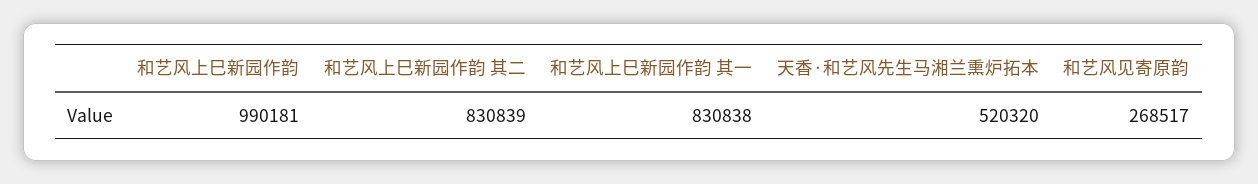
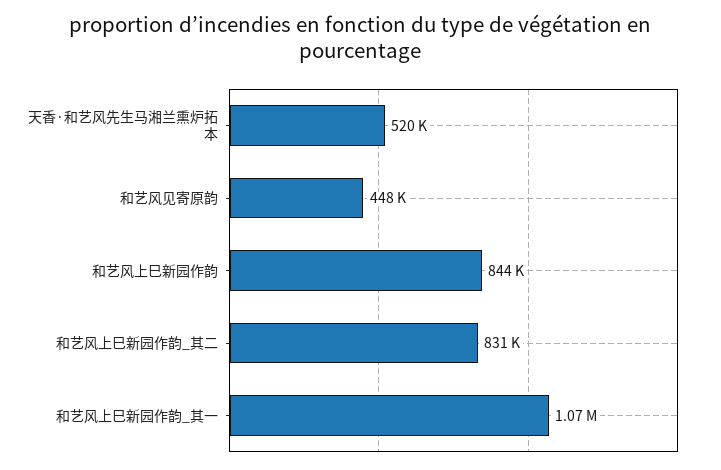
  {
-   "和艺风上巳新园作韵": 990181,
+   "和艺风上巳新园作韵": 844000,
    "和艺风上巳新园作韵 其二": 830839,
-   "和艺风上巳新园作韵 其一": 830838,
+   "和艺风上巳新园作韵 其一": 1070000,
    "天香·和艺风先生马湘兰熏炉拓本": 520320,
-   "和艺风见寄原韵": 268517
+   "和艺风见寄原韵": 448000
  }

